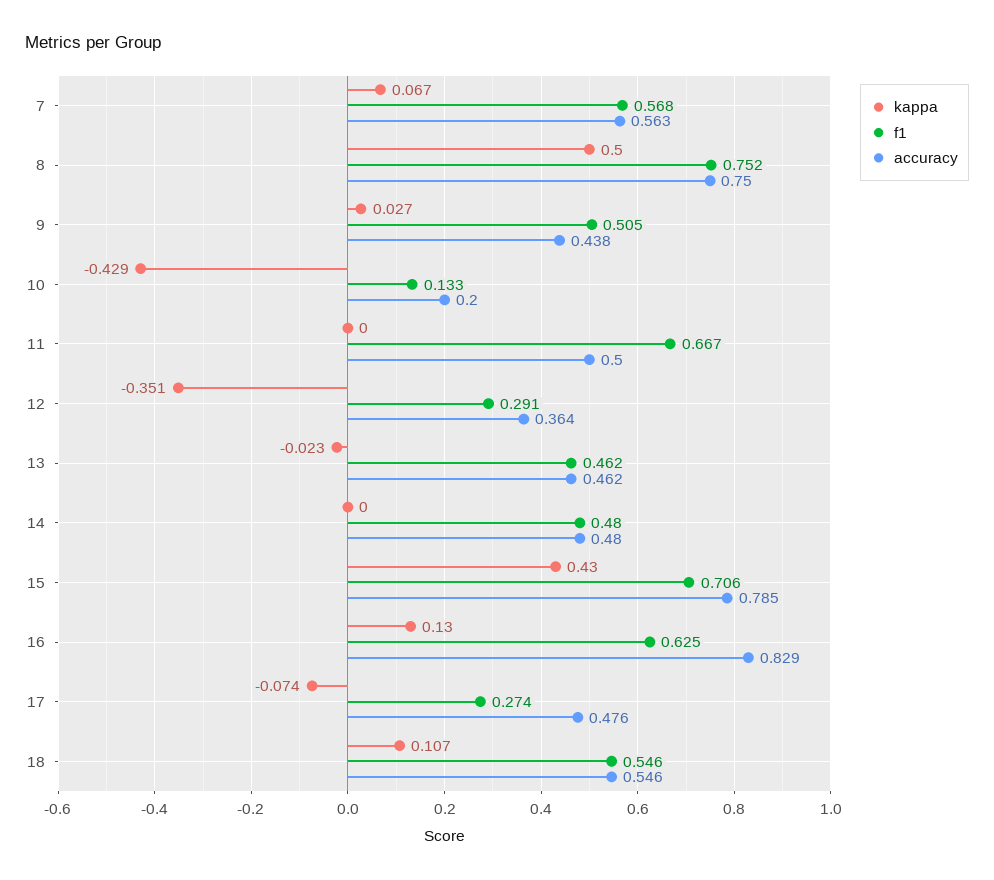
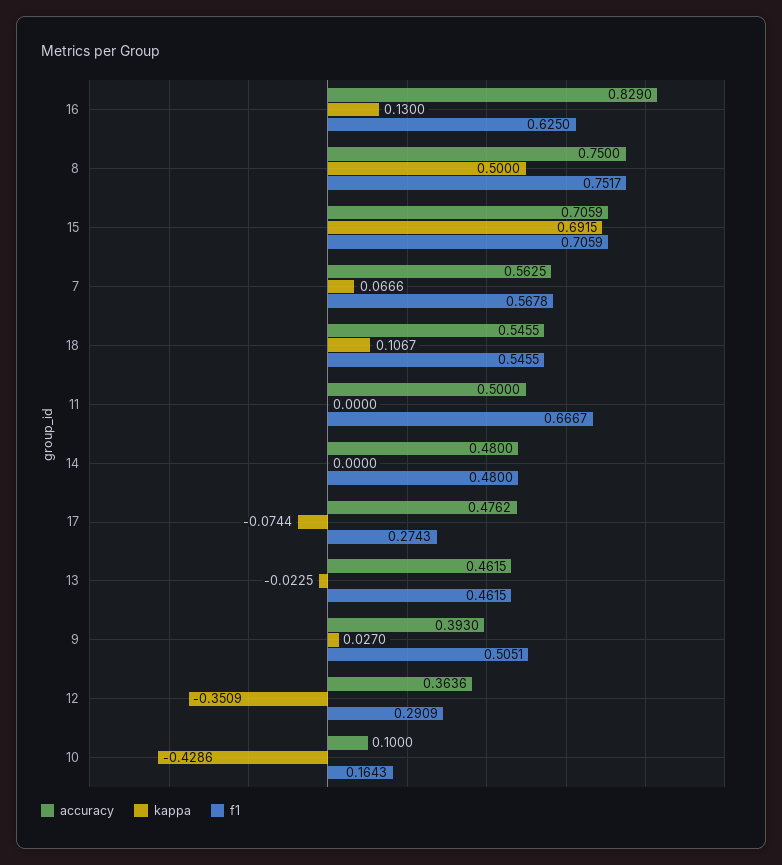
  {
    "kappa": {
      "7": 0.0666,
      "8": 0.5,
      "9": 0.027,
      "10": -0.4286,
      "11": 0,
      "12": -0.3509,
      "13": -0.0225,
      "14": 0,
-     "15": 0.43,
+     "15": 0.6915,
      "16": 0.13,
      "17": -0.0744,
      "18": 0.1067
    },
    "f1": {
      "7": 0.5678,
      "8": 0.7517,
      "9": 0.5051,
-     "10": 0.133,
+     "10": 0.1643,
      "11": 0.6667,
      "12": 0.2909,
      "13": 0.4615,
      "14": 0.48,
      "15": 0.7059,
      "16": 0.625,
      "17": 0.2743,
      "18": 0.5455
    },
    "accuracy": {
      "7": 0.5625,
      "8": 0.75,
-     "9": 0.438,
+     "9": 0.393,
-     "10": 0.2,
+     "10": 0.1,
      "11": 0.5,
      "12": 0.3636,
      "13": 0.4615,
      "14": 0.48,
-     "15": 0.785,
+     "15": 0.7059,
      "16": 0.829,
      "17": 0.4762,
      "18": 0.5455
    }
  }

